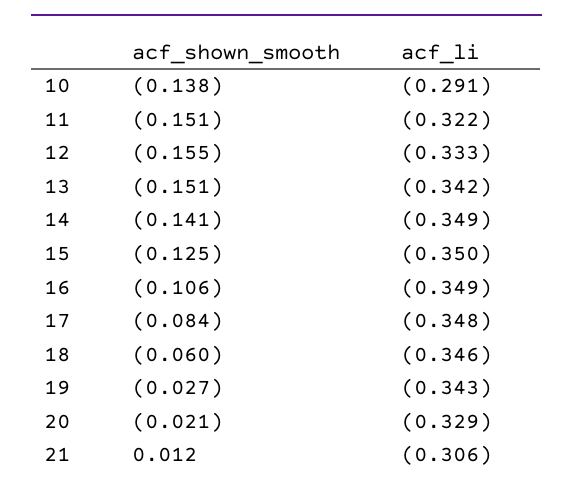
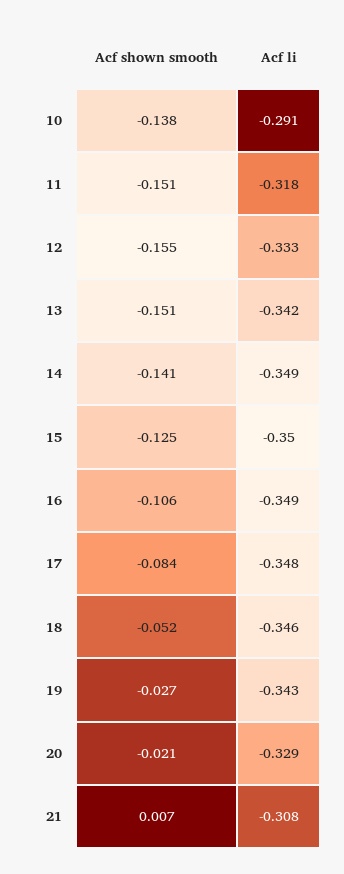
  {
    "acf_shown_smooth": {
      "10": -0.138,
      "11": -0.151,
      "12": -0.155,
      "13": -0.151,
      "14": -0.141,
      "15": -0.125,
      "16": -0.106,
      "17": -0.084,
-     "18": -0.06,
+     "18": -0.052,
      "19": -0.027,
      "20": -0.021,
-     "21": 0.012
+     "21": 0.007
    },
    "acf_li": {
      "10": -0.291,
-     "11": -0.322,
+     "11": -0.318,
      "12": -0.333,
      "13": -0.342,
      "14": -0.349,
      "15": -0.35,
      "16": -0.349,
      "17": -0.348,
      "18": -0.346,
      "19": -0.343,
      "20": -0.329,
-     "21": -0.306
+     "21": -0.308
    }
  }

